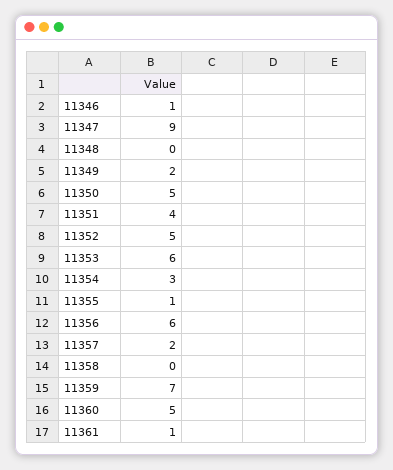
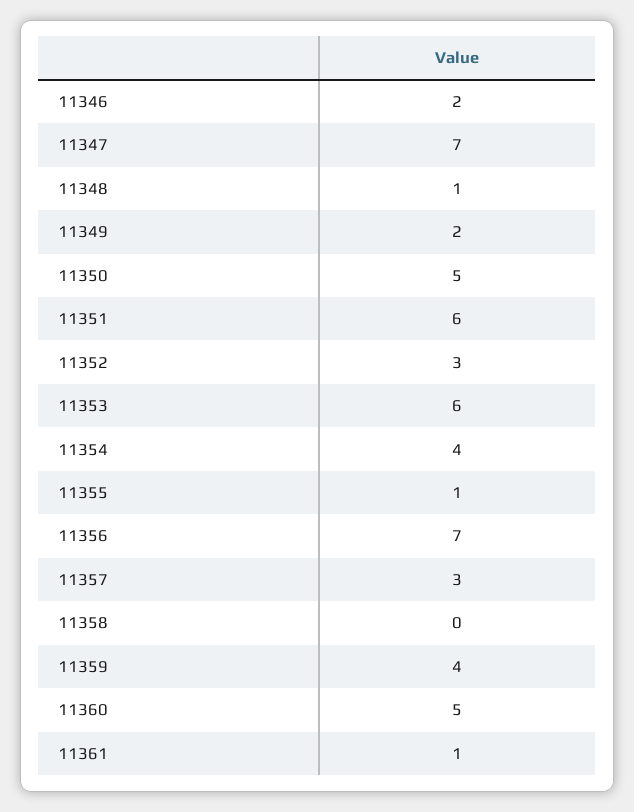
  {
-   "11346": 1,
+   "11346": 2,
-   "11347": 9,
+   "11347": 7,
-   "11348": 0,
+   "11348": 1,
    "11349": 2,
    "11350": 5,
-   "11351": 4,
+   "11351": 6,
-   "11352": 5,
+   "11352": 3,
    "11353": 6,
-   "11354": 3,
+   "11354": 4,
    "11355": 1,
-   "11356": 6,
+   "11356": 7,
-   "11357": 2,
+   "11357": 3,
    "11358": 0,
-   "11359": 7,
+   "11359": 4,
    "11360": 5,
    "11361": 1
  }

